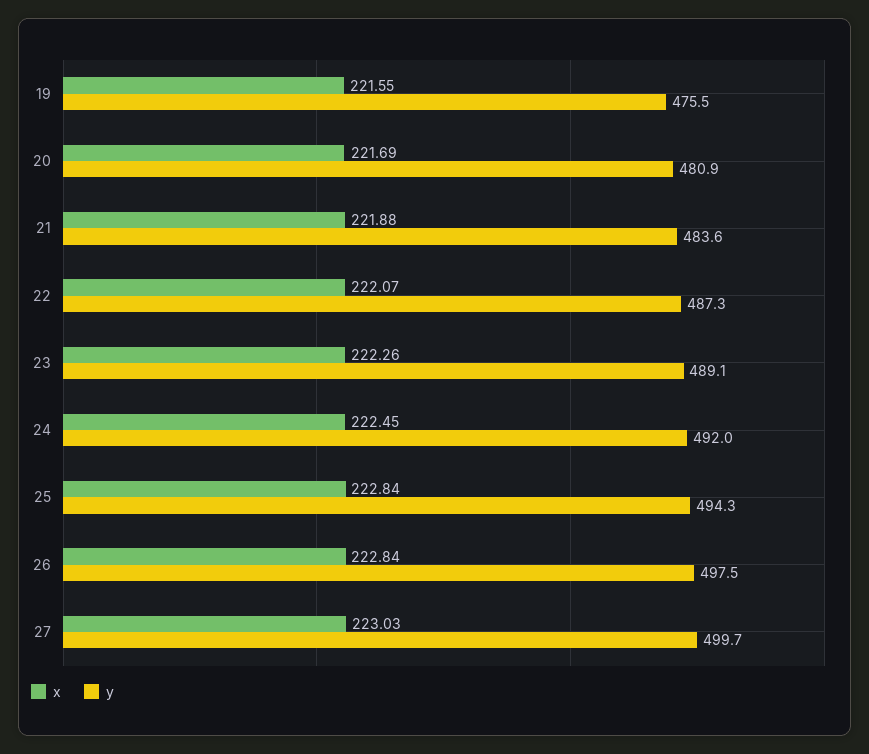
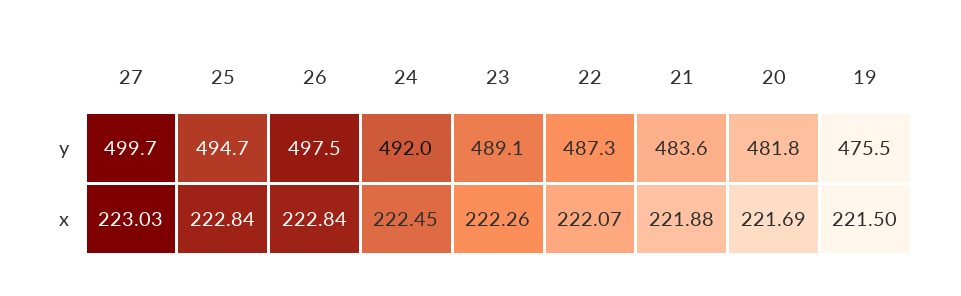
  {
    "x": {
-     "19": 221.55,
+     "19": 221.5,
      "20": 221.69,
      "21": 221.88,
      "22": 222.07,
      "23": 222.26,
      "24": 222.45,
      "25": 222.84,
      "26": 222.84,
      "27": 223.03
    },
    "y": {
      "19": 475.5,
-     "20": 480.9,
+     "20": 481.8,
      "21": 483.6,
      "22": 487.3,
      "23": 489.1,
      "24": 492,
-     "25": 494.3,
+     "25": 494.7,
      "26": 497.5,
      "27": 499.7
    }
  }

